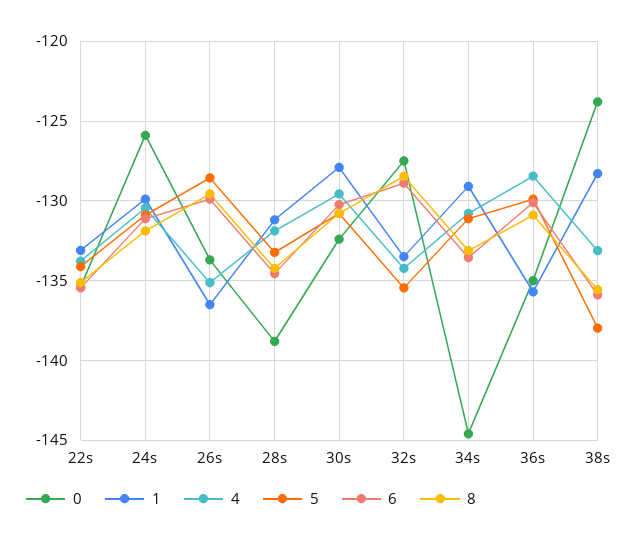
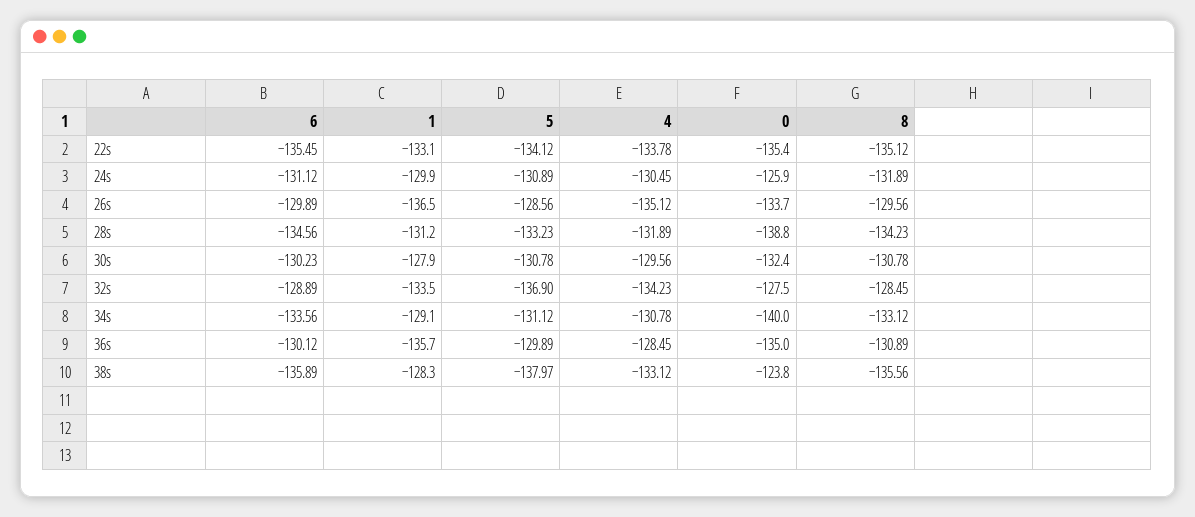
  {
    "0": {
      "22s": -135.4,
      "24s": -125.9,
      "26s": -133.7,
      "28s": -138.8,
      "30s": -132.4,
      "32s": -127.5,
-     "34s": -144.5,
+     "34s": -140,
      "36s": -135,
      "38s": -123.8
    },
    "1": {
      "22s": -133.1,
      "24s": -129.9,
      "26s": -136.5,
      "28s": -131.2,
      "30s": -127.9,
      "32s": -133.5,
      "34s": -129.1,
      "36s": -135.7,
      "38s": -128.3
    },
    "4": {
      "22s": -133.78,
      "24s": -130.45,
      "26s": -135.12,
      "28s": -131.89,
      "30s": -129.56,
      "32s": -134.23,
      "34s": -130.78,
      "36s": -128.45,
      "38s": -133.12
    },
    "5": {
      "22s": -134.12,
      "24s": -130.89,
      "26s": -128.56,
      "28s": -133.23,
      "30s": -130.78,
-     "32s": -135.5,
+     "32s": -136.9,
      "34s": -131.12,
      "36s": -129.89,
      "38s": -137.97
    },
    "6": {
      "22s": -135.45,
      "24s": -131.12,
      "26s": -129.89,
      "28s": -134.56,
      "30s": -130.23,
      "32s": -128.89,
      "34s": -133.56,
      "36s": -130.12,
      "38s": -135.89
    },
    "8": {
      "22s": -135.12,
      "24s": -131.89,
      "26s": -129.56,
      "28s": -134.23,
      "30s": -130.78,
      "32s": -128.45,
      "34s": -133.12,
      "36s": -130.89,
      "38s": -135.56
    }
  }

